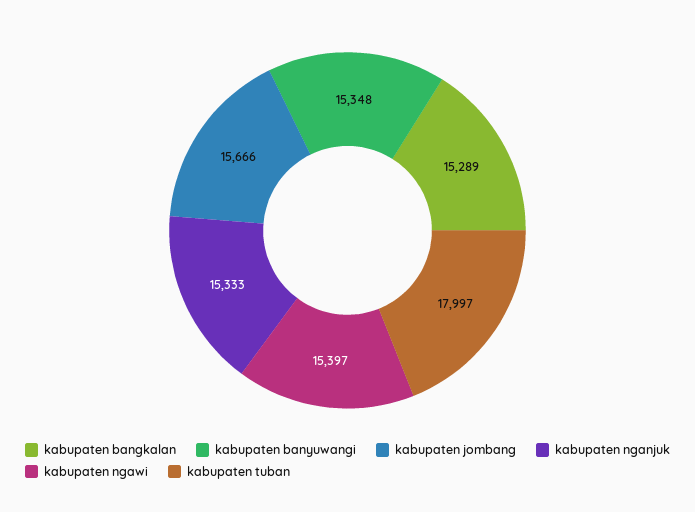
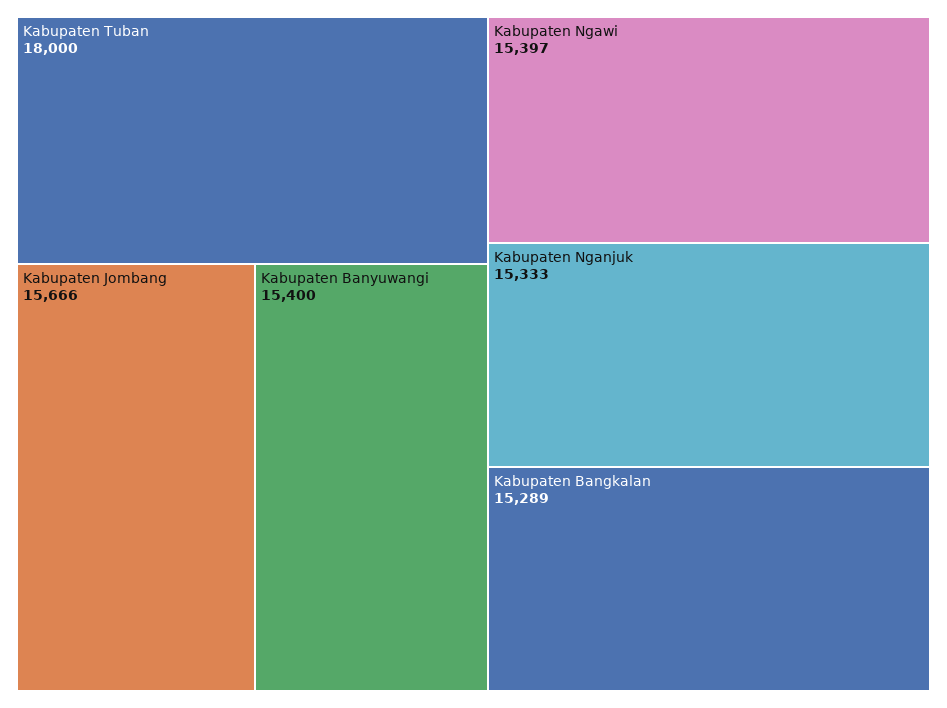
  {
    "kabupaten bangkalan": 15289,
-   "kabupaten banyuwangi": 15348,
+   "kabupaten banyuwangi": 15400,
    "kabupaten jombang": 15666,
    "kabupaten nganjuk": 15333,
    "kabupaten ngawi": 15397,
-   "kabupaten tuban": 17997
+   "kabupaten tuban": 18000
  }

